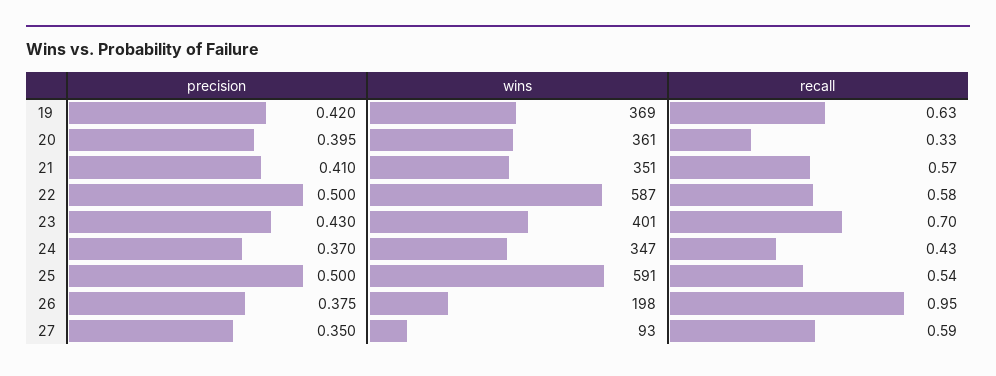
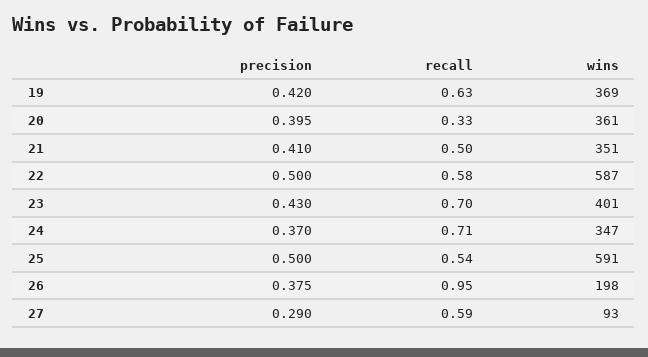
  {
    "precision": {
      "19": 0.42,
      "20": 0.395,
      "21": 0.41,
      "22": 0.5,
      "23": 0.43,
      "24": 0.37,
      "25": 0.5,
      "26": 0.375,
-     "27": 0.35
+     "27": 0.29
    },
    "wins": {
      "19": 369,
      "20": 361,
      "21": 351,
      "22": 587,
      "23": 401,
      "24": 347,
      "25": 591,
      "26": 198,
      "27": 93
    },
    "recall": {
      "19": 0.63,
      "20": 0.33,
-     "21": 0.57,
+     "21": 0.5,
      "22": 0.58,
      "23": 0.7,
-     "24": 0.43,
+     "24": 0.71,
      "25": 0.54,
      "26": 0.95,
      "27": 0.59
    }
  }

